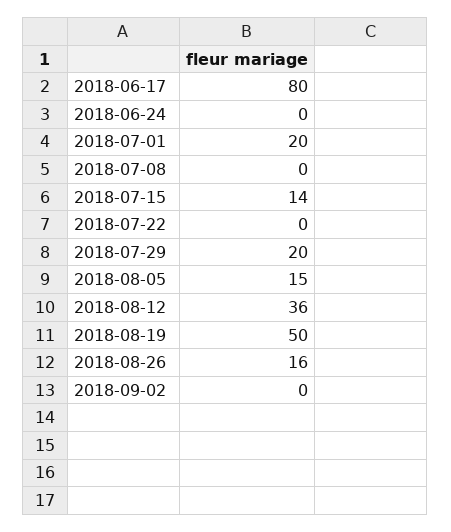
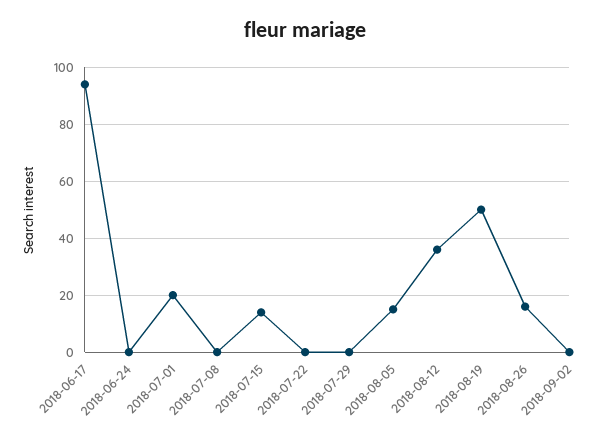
  {
-   "2018-06-17": 80,
+   "2018-06-17": 95,
    "2018-06-24": 0,
    "2018-07-01": 20,
    "2018-07-08": 0,
    "2018-07-15": 14,
    "2018-07-22": 0,
-   "2018-07-29": 20,
+   "2018-07-29": 0,
    "2018-08-05": 15,
    "2018-08-12": 36,
    "2018-08-19": 50,
    "2018-08-26": 16,
    "2018-09-02": 0
  }

